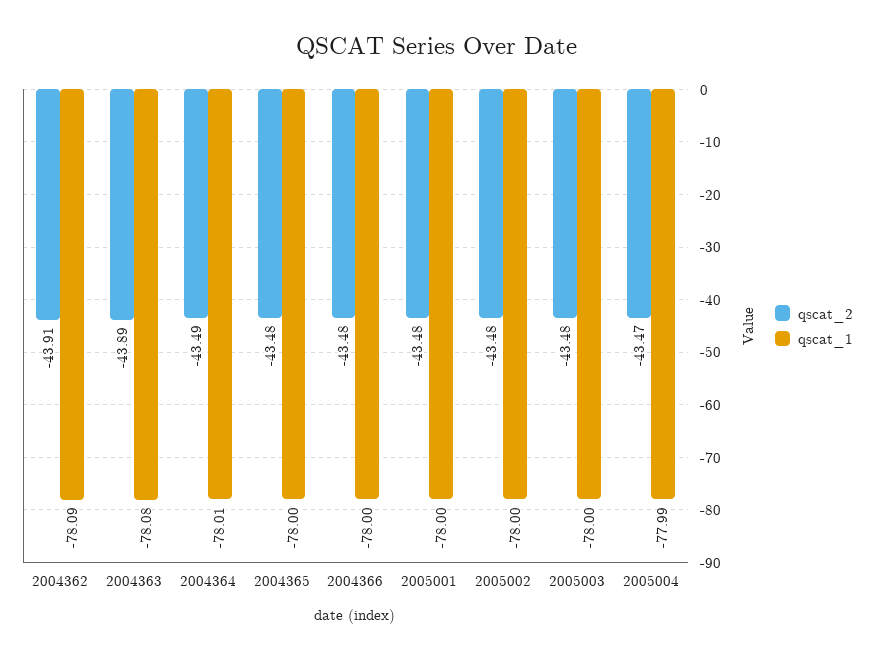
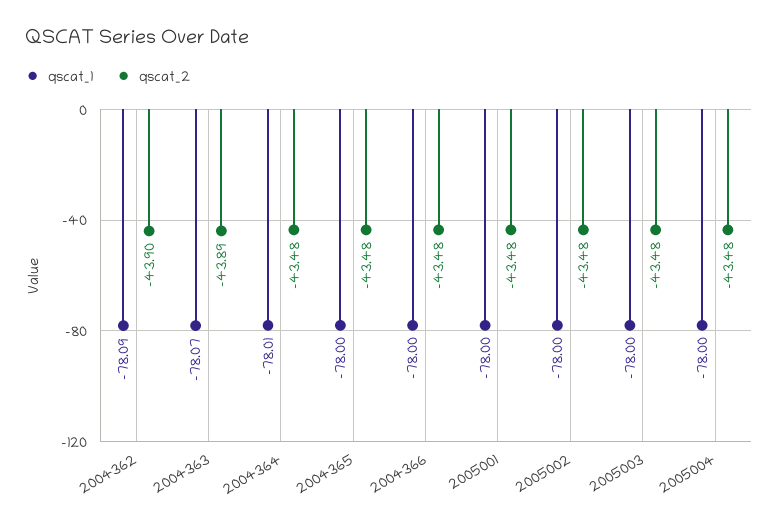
  {
    "qscat_2": {
-     "2004362": -43.91,
+     "2004362": -43.9,
      "2004363": -43.89,
-     "2004364": -43.49,
+     "2004364": -43.48,
      "2004365": -43.48,
      "2004366": -43.48,
      "2005001": -43.48,
      "2005002": -43.48,
      "2005003": -43.48,
-     "2005004": -43.47
+     "2005004": -43.48
    },
    "qscat_1": {
      "2004362": -78.09,
-     "2004363": -78.08,
+     "2004363": -78.07,
      "2004364": -78.01,
      "2004365": -78,
      "2004366": -78,
      "2005001": -78,
      "2005002": -78,
      "2005003": -78,
-     "2005004": -77.99
+     "2005004": -78
    }
  }

